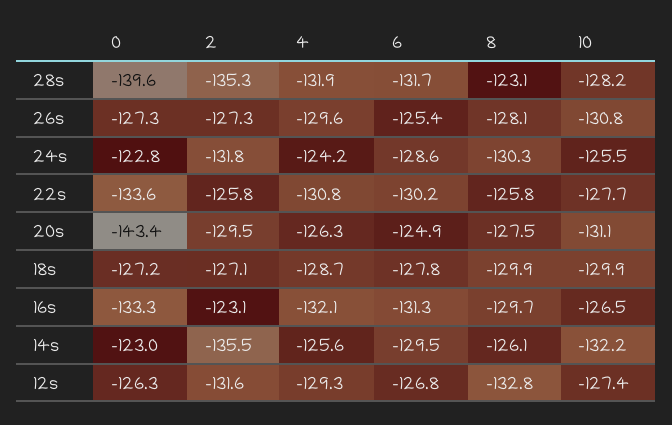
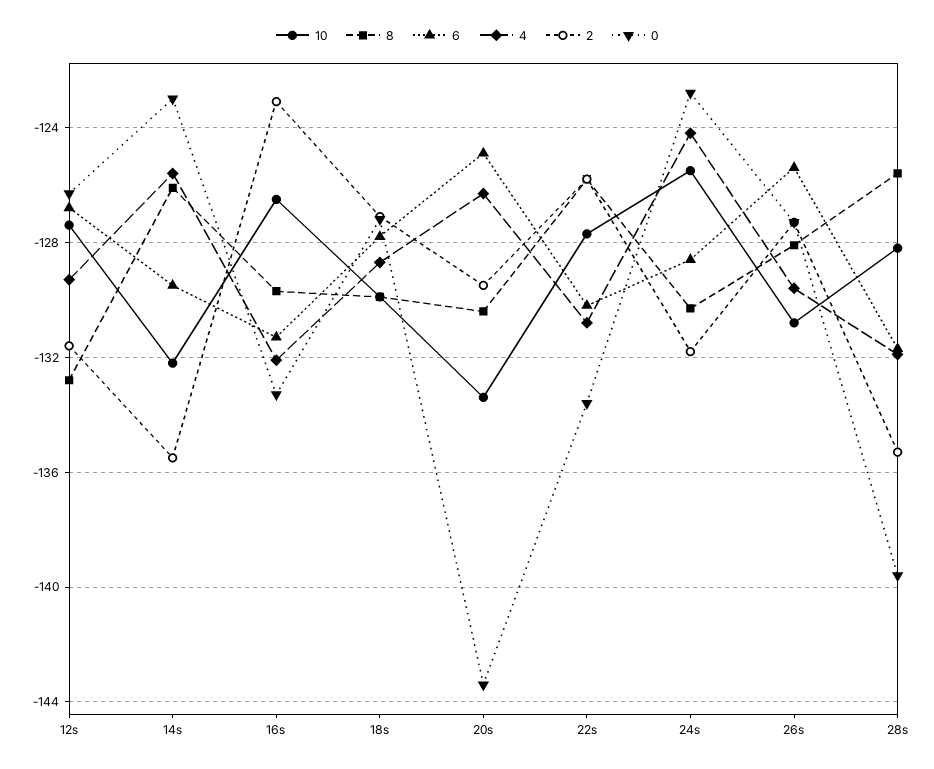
  {
    "0": {
      "28s": -139.6,
      "26s": -127.3,
      "24s": -122.8,
      "22s": -133.6,
      "20s": -143.4,
      "18s": -127.2,
      "16s": -133.3,
      "14s": -123,
      "12s": -126.3
    },
    "2": {
      "28s": -135.3,
      "26s": -127.3,
      "24s": -131.8,
      "22s": -125.8,
      "20s": -129.5,
      "18s": -127.1,
      "16s": -123.1,
      "14s": -135.5,
      "12s": -131.6
    },
    "4": {
      "28s": -131.9,
      "26s": -129.6,
      "24s": -124.2,
      "22s": -130.8,
      "20s": -126.3,
      "18s": -128.7,
      "16s": -132.1,
      "14s": -125.6,
      "12s": -129.3
    },
    "6": {
      "28s": -131.7,
      "26s": -125.4,
      "24s": -128.6,
      "22s": -130.2,
      "20s": -124.9,
      "18s": -127.8,
      "16s": -131.3,
      "14s": -129.5,
      "12s": -126.8
    },
    "8": {
-     "28s": -123.1,
+     "28s": -125.5,
      "26s": -128.1,
      "24s": -130.3,
      "22s": -125.8,
-     "20s": -127.5,
+     "20s": -130.5,
      "18s": -129.9,
      "16s": -129.7,
      "14s": -126.1,
      "12s": -132.8
    },
    "10": {
      "28s": -128.2,
      "26s": -130.8,
      "24s": -125.5,
      "22s": -127.7,
-     "20s": -131.1,
+     "20s": -133.5,
      "18s": -129.9,
      "16s": -126.5,
      "14s": -132.2,
      "12s": -127.4
    }
  }

